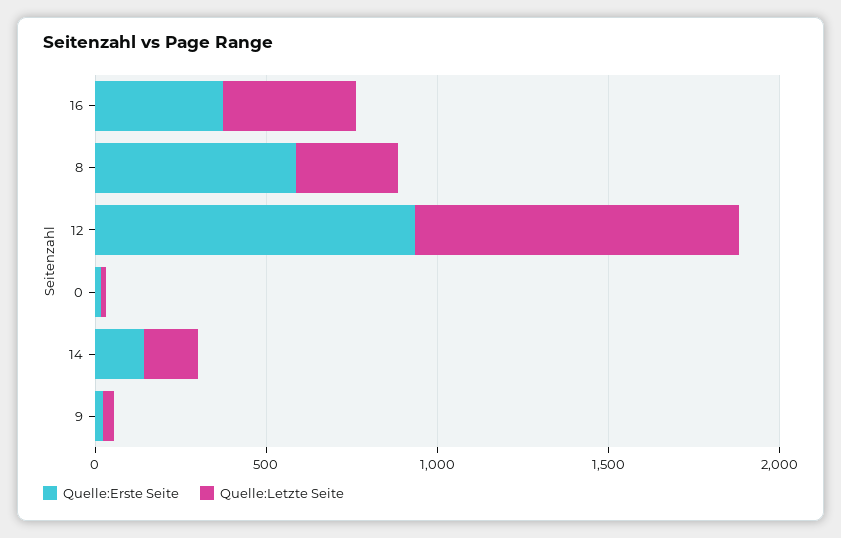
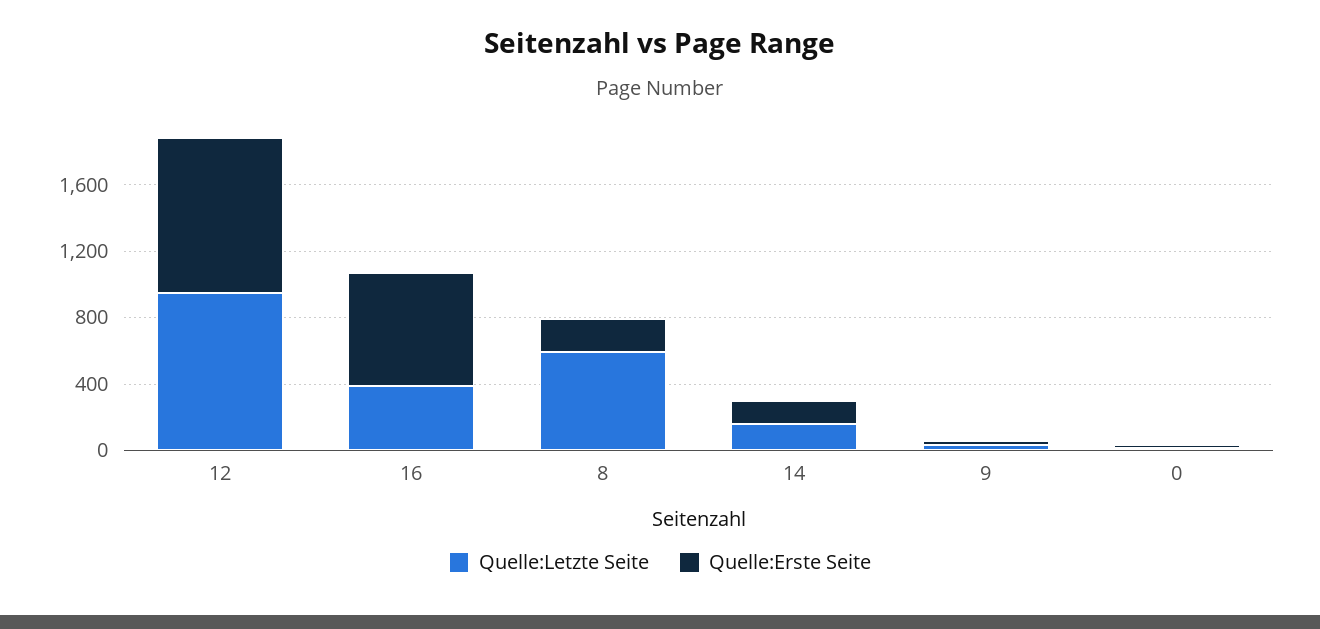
  {
    "Quelle:Erste Seite": {
-     "16": 400,
+     "16": 700,
-     "8": 600,
+     "8": 200,
      "12": 900,
      "0": 0,
      "14": 100,
      "9": 0
    },
    "Quelle:Letzte Seite": {
      "16": 400,
-     "8": 300,
+     "8": 600,
      "12": 900,
      "0": 0,
      "14": 200,
      "9": 0
    }
  }

